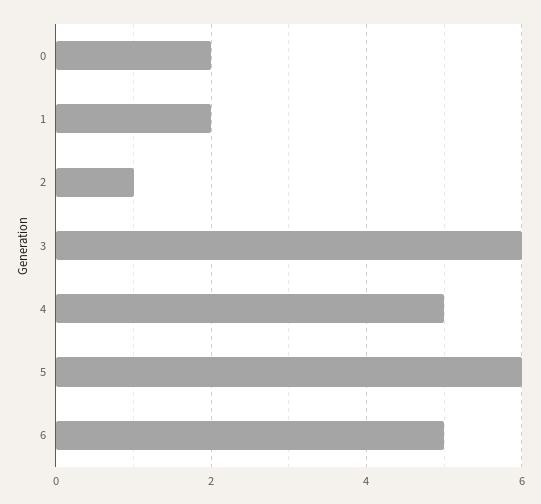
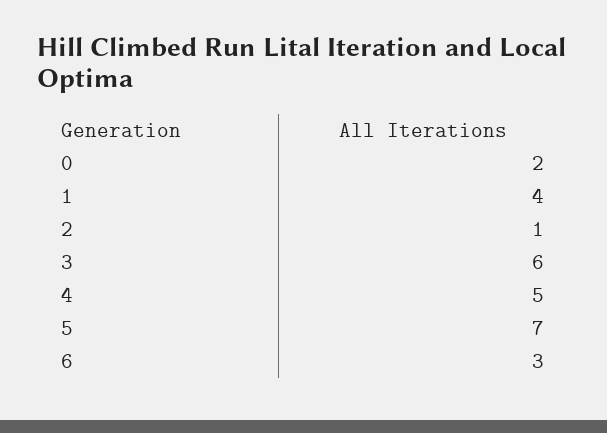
  {
    "0": 2,
-   "1": 2,
+   "1": 4,
    "2": 1,
    "3": 6,
    "4": 5,
-   "5": 6,
+   "5": 7,
-   "6": 5
+   "6": 3
  }

